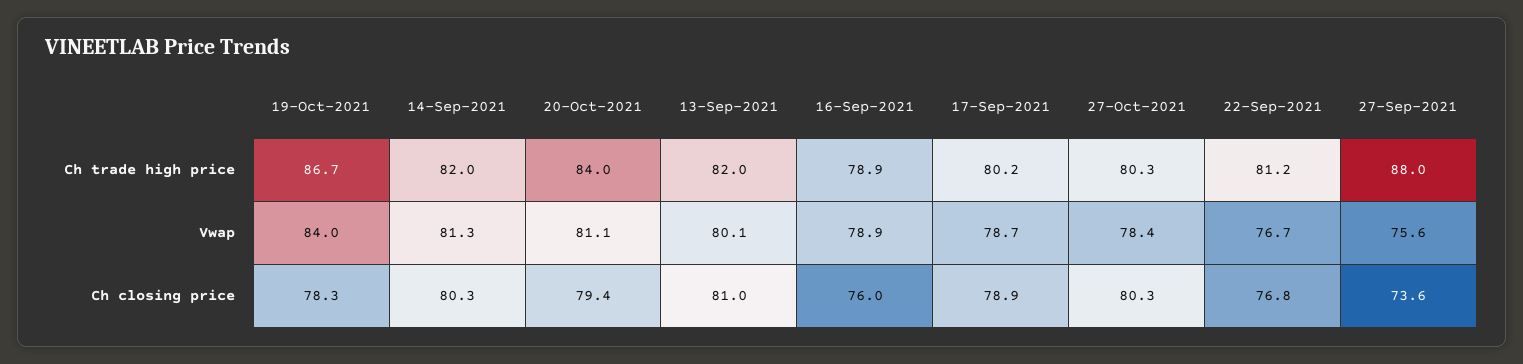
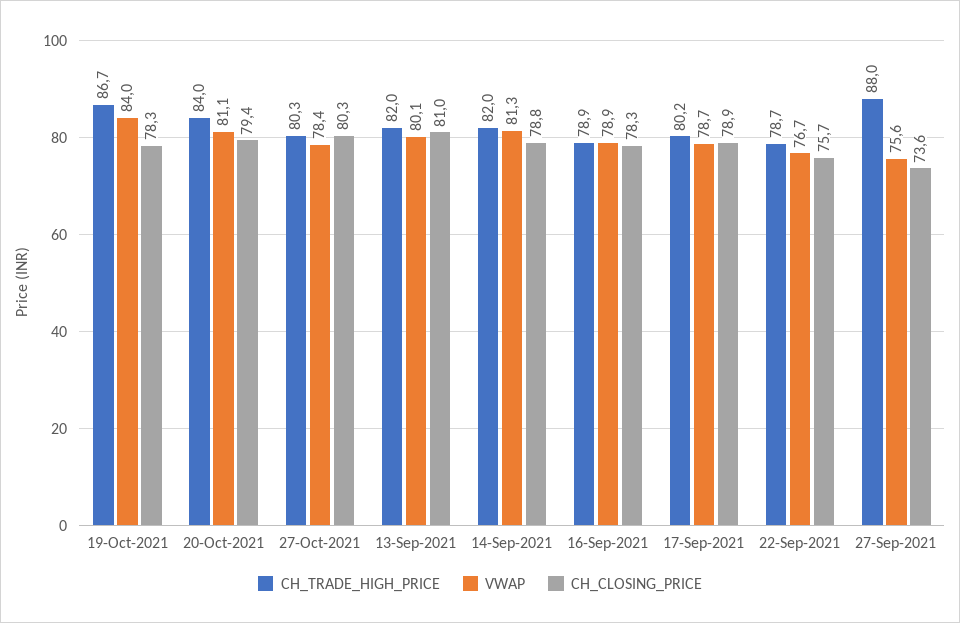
  {
    "Ch trade high price": {
      "19-Oct-2021": 86.7,
      "14-Sep-2021": 82,
      "20-Oct-2021": 84,
      "13-Sep-2021": 82,
      "16-Sep-2021": 78.9,
      "17-Sep-2021": 80.2,
      "27-Oct-2021": 80.3,
-     "22-Sep-2021": 81.2,
+     "22-Sep-2021": 78.7,
      "27-Sep-2021": 88
    },
    "Vwap": {
      "19-Oct-2021": 84,
      "14-Sep-2021": 81.3,
      "20-Oct-2021": 81.1,
      "13-Sep-2021": 80.1,
      "16-Sep-2021": 78.9,
      "17-Sep-2021": 78.7,
      "27-Oct-2021": 78.4,
      "22-Sep-2021": 76.7,
      "27-Sep-2021": 75.6
    },
    "Ch closing price": {
      "19-Oct-2021": 78.3,
-     "14-Sep-2021": 80.3,
+     "14-Sep-2021": 78.8,
      "20-Oct-2021": 79.4,
      "13-Sep-2021": 81,
-     "16-Sep-2021": 76,
+     "16-Sep-2021": 78.3,
      "17-Sep-2021": 78.9,
      "27-Oct-2021": 80.3,
-     "22-Sep-2021": 76.8,
+     "22-Sep-2021": 75.7,
      "27-Sep-2021": 73.6
    }
  }

